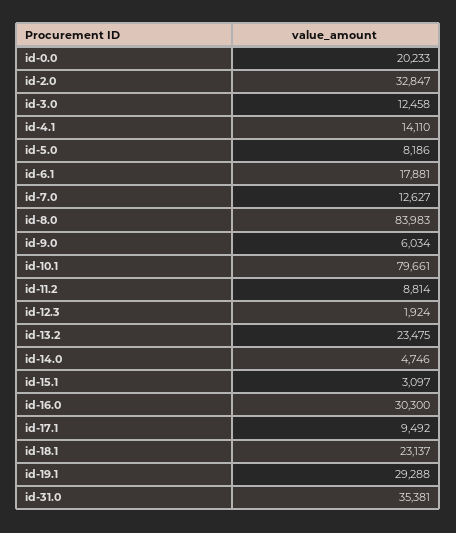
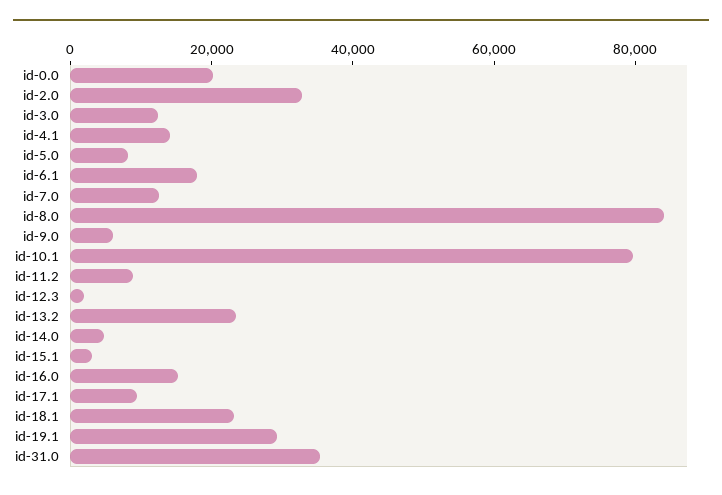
  {
    "id-0.0": 20233,
    "id-2.0": 32847,
    "id-3.0": 12458,
    "id-4.1": 14110,
    "id-5.0": 8186,
    "id-6.1": 17881,
    "id-7.0": 12627,
    "id-8.0": 83983,
    "id-9.0": 6034,
    "id-10.1": 79661,
    "id-11.2": 8814,
    "id-12.3": 1924,
    "id-13.2": 23475,
    "id-14.0": 4746,
    "id-15.1": 3097,
-   "id-16.0": 30300,
+   "id-16.0": 15000,
    "id-17.1": 9492,
    "id-18.1": 23137,
    "id-19.1": 29288,
    "id-31.0": 35381
  }

